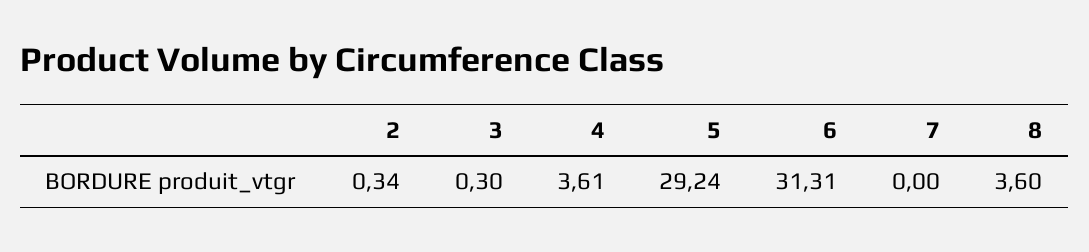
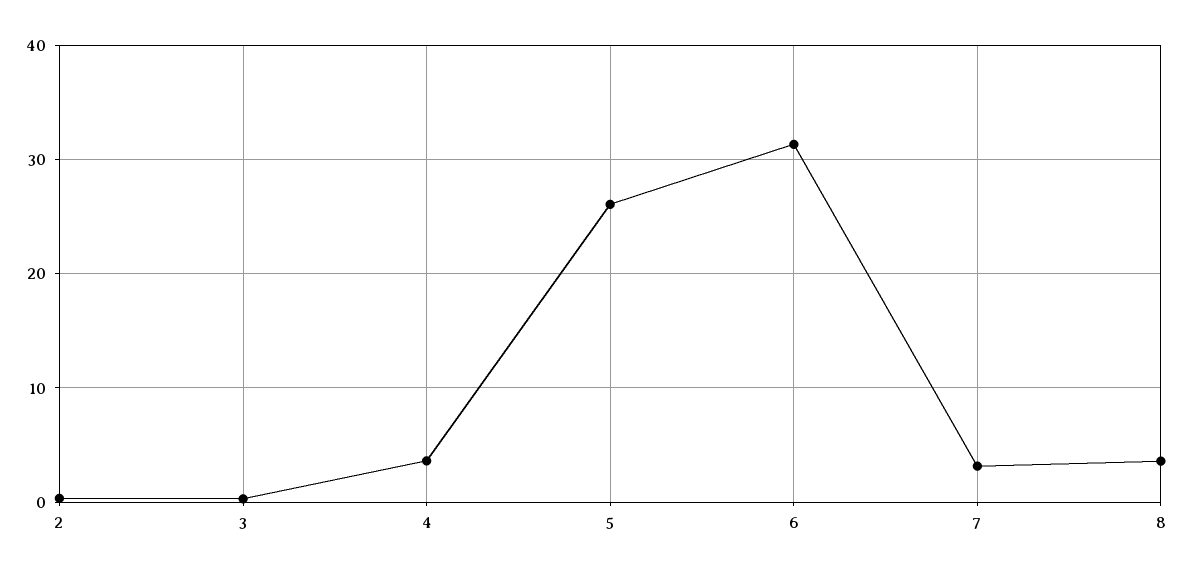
  {
    "2": 0.34,
    "3": 0.3,
    "4": 3.61,
-   "5": 29.24,
+   "5": 26,
    "6": 31.31,
-   "7": 0,
+   "7": 3,
    "8": 3.6
  }

